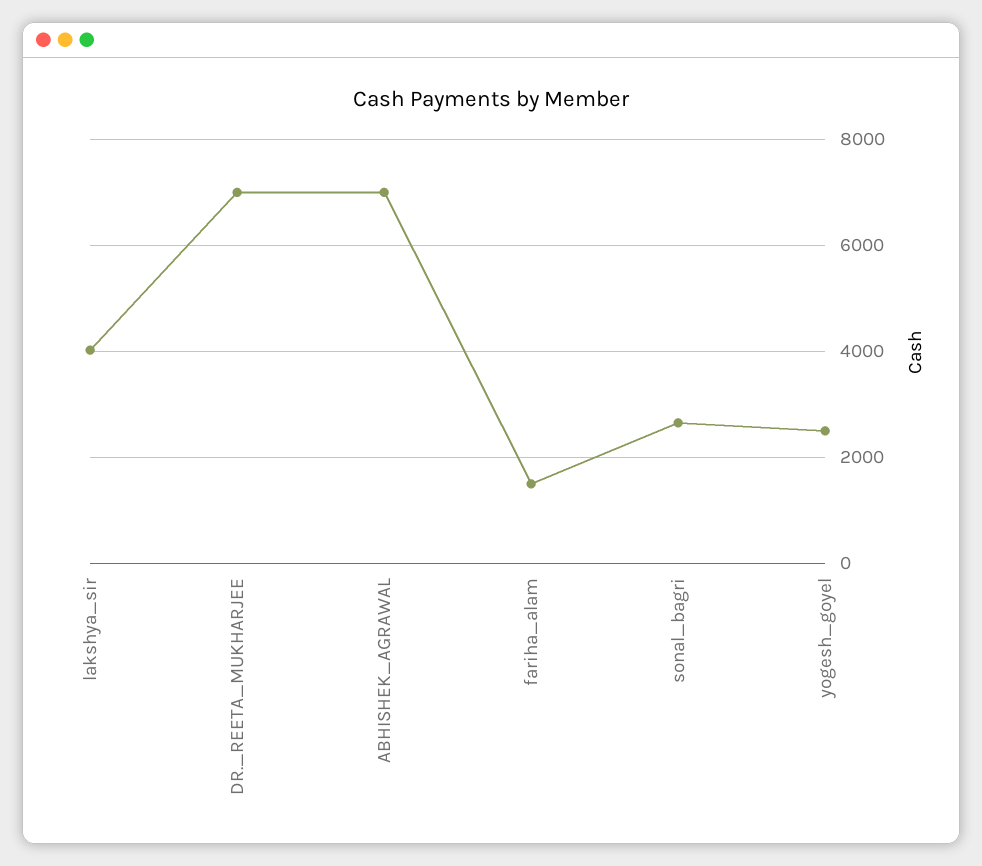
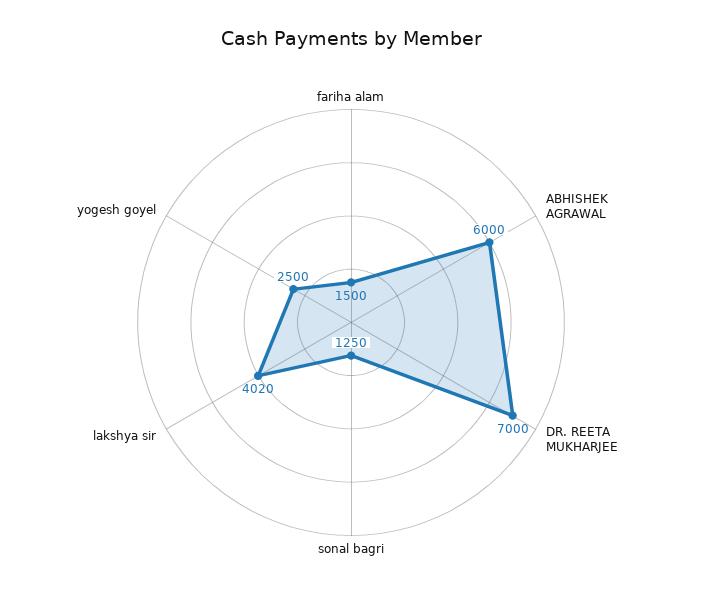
  {
    "lakshya_sir": 4020,
    "DR._REETA_MUKHARJEE": 7000,
-   "ABHISHEK_AGRAWAL": 7000,
+   "ABHISHEK_AGRAWAL": 6000,
    "fariha_alam": 1500,
-   "sonal_bagri": 2600,
+   "sonal_bagri": 1250,
    "yogesh_goyel": 2500
  }

